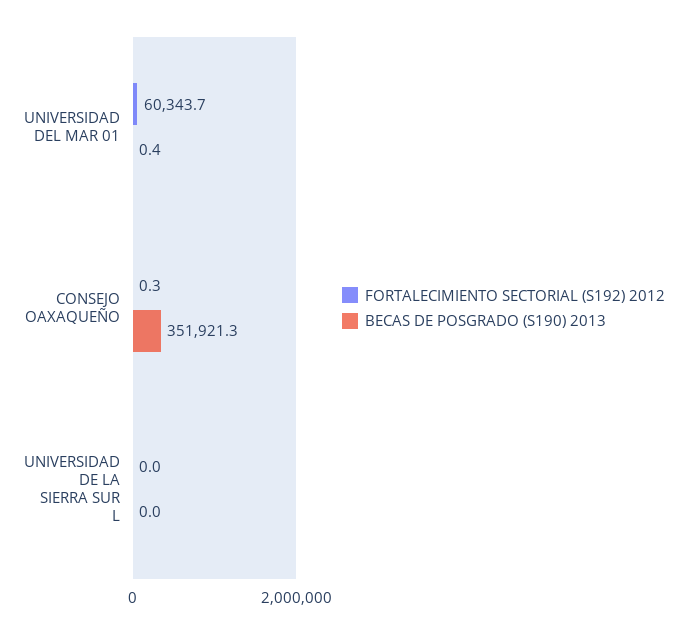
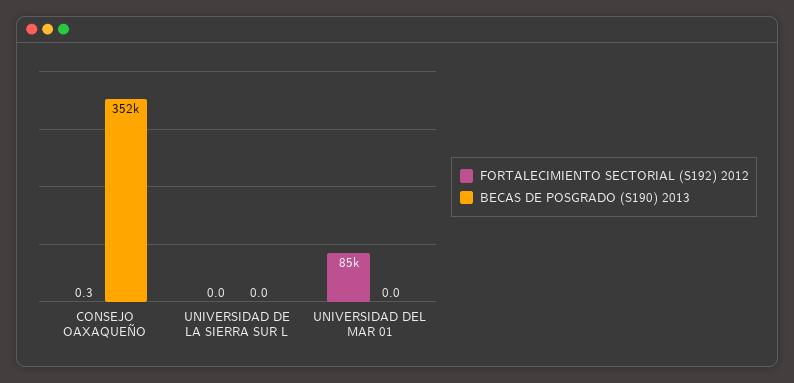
  {
    "FORTALECIMIENTO SECTORIAL (S192) 2012": {
-     "UNIVERSIDAD DEL MAR 01": 60343.7,
+     "UNIVERSIDAD DEL MAR 01": 85000,
      "CONSEJO OAXAQUEÑO": 0.3,
      "UNIVERSIDAD DE LA SIERRA SUR L": 0
    },
    "BECAS DE POSGRADO (S190) 2013": {
-     "UNIVERSIDAD DEL MAR 01": 0.4,
+     "UNIVERSIDAD DEL MAR 01": 0,
      "CONSEJO OAXAQUEÑO": 351921.3,
      "UNIVERSIDAD DE LA SIERRA SUR L": 0
    }
  }

